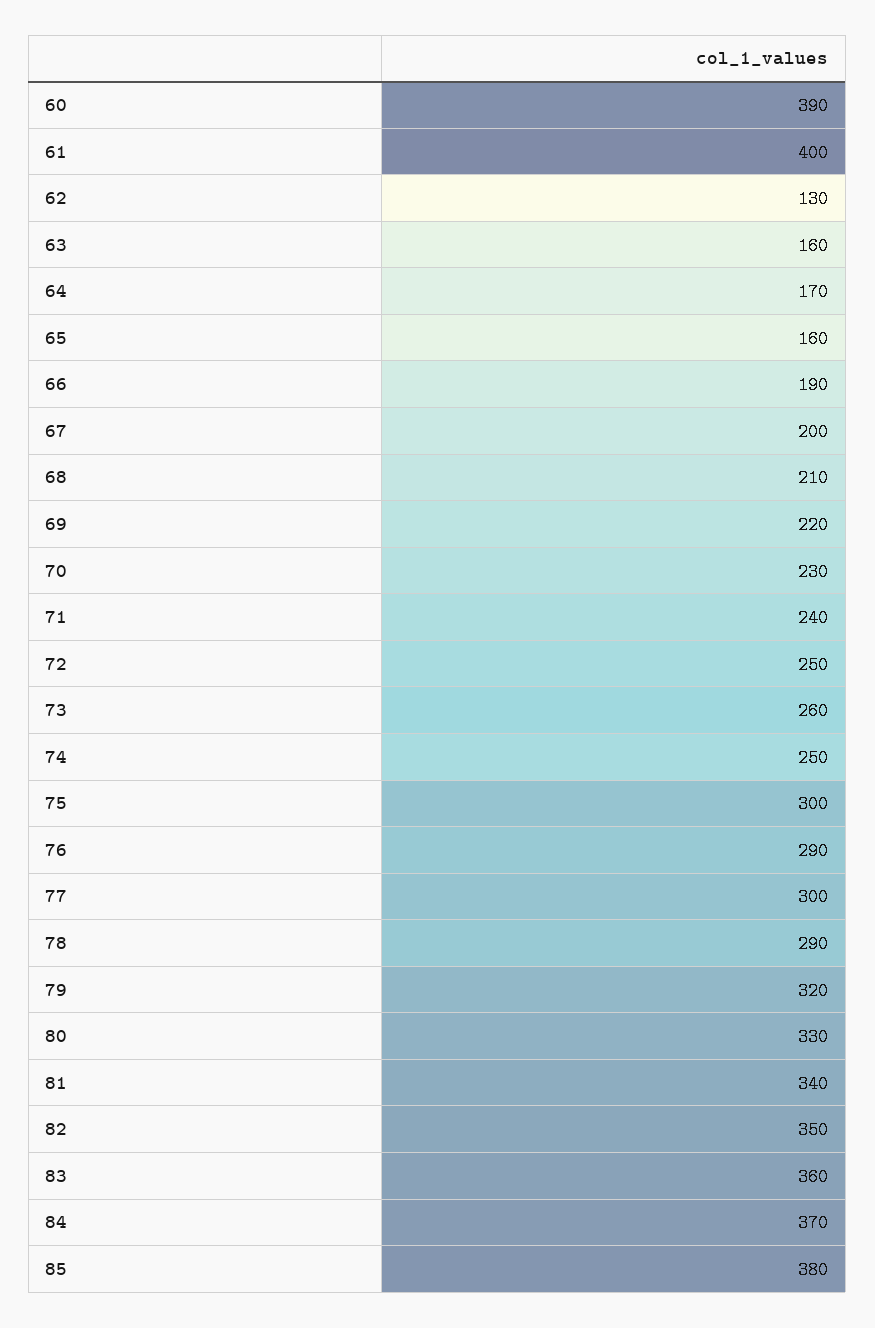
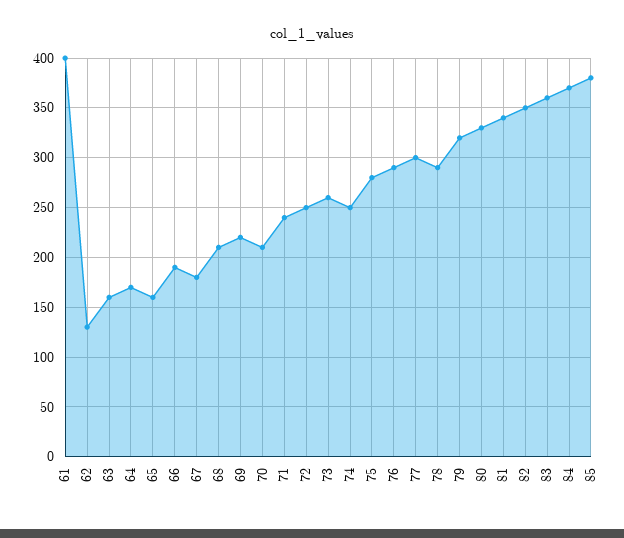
  {
-   "60": 390,
    "61": 400,
    "62": 130,
    "63": 160,
    "64": 170,
    "65": 160,
    "66": 190,
-   "67": 200,
+   "67": 180,
    "68": 210,
    "69": 220,
-   "70": 230,
+   "70": 210,
    "71": 240,
    "72": 250,
    "73": 260,
    "74": 250,
-   "75": 300,
+   "75": 280,
    "76": 290,
    "77": 300,
    "78": 290,
    "79": 320,
    "80": 330,
    "81": 340,
    "82": 350,
    "83": 360,
    "84": 370,
    "85": 380
  }

